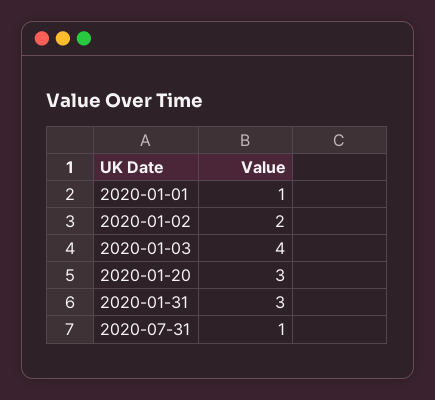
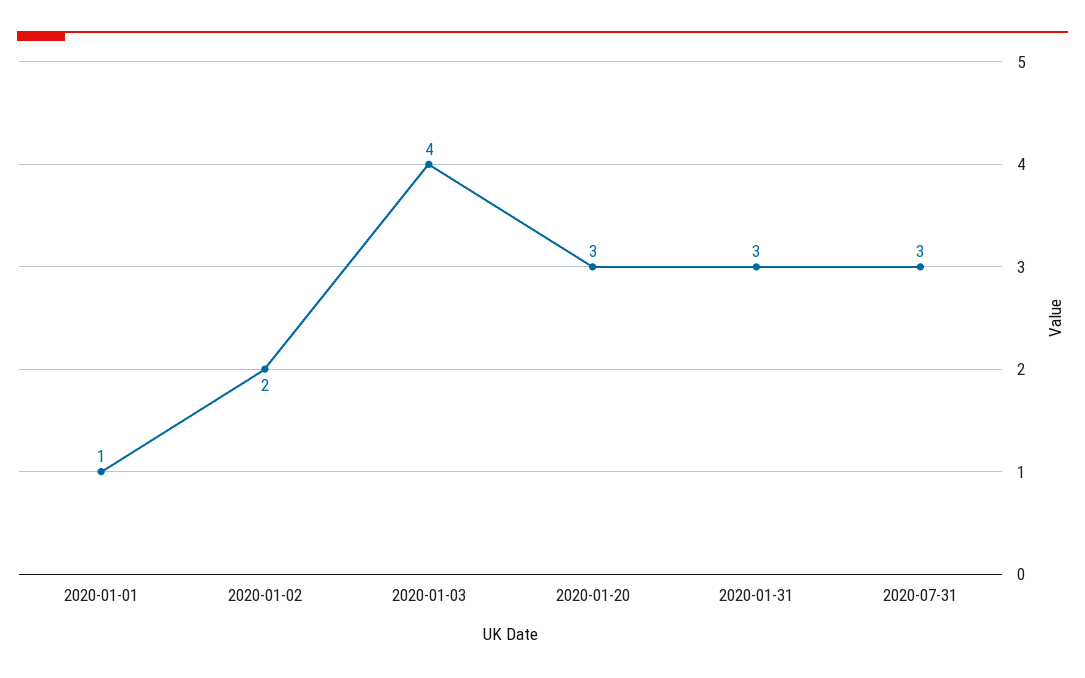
  {
    "2020-01-01": 1,
    "2020-01-02": 2,
    "2020-01-03": 4,
    "2020-01-20": 3,
    "2020-01-31": 3,
-   "2020-07-31": 1
+   "2020-07-31": 3
  }

